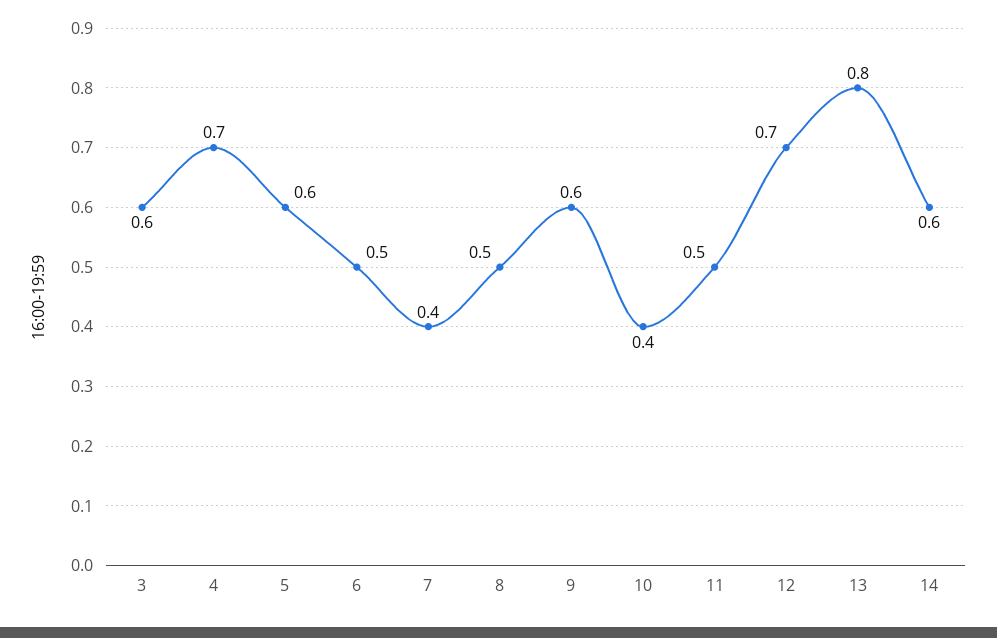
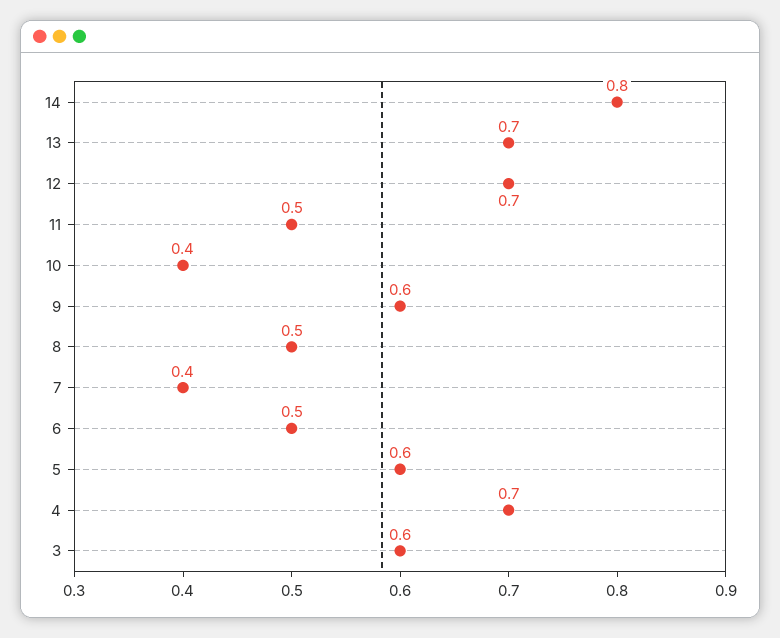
  {
    "3": 0.6,
    "4": 0.7,
    "5": 0.6,
    "6": 0.5,
    "7": 0.4,
    "8": 0.5,
    "9": 0.6,
    "10": 0.4,
    "11": 0.5,
    "12": 0.7,
-   "13": 0.8,
+   "13": 0.7,
-   "14": 0.6
+   "14": 0.8
  }

